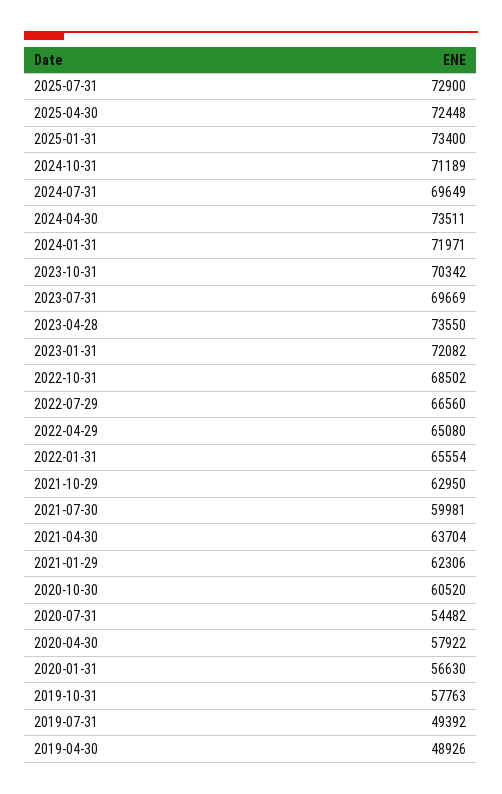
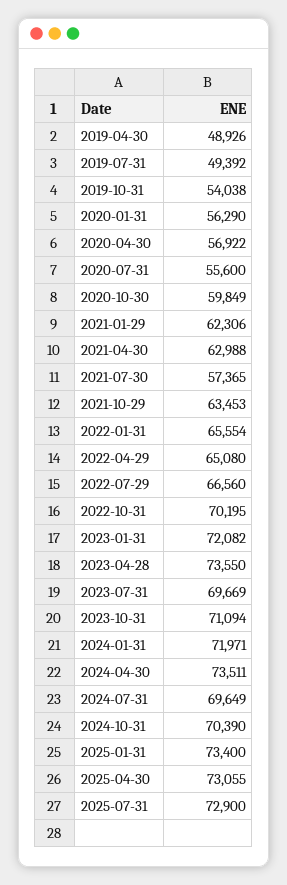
  {
    "2025-07-31": 72900,
-   "2025-04-30": 72448,
+   "2025-04-30": 73055,
    "2025-01-31": 73400,
-   "2024-10-31": 71189,
+   "2024-10-31": 70390,
    "2024-07-31": 69649,
    "2024-04-30": 73511,
    "2024-01-31": 71971,
-   "2023-10-31": 70342,
+   "2023-10-31": 71094,
    "2023-07-31": 69669,
    "2023-04-28": 73550,
    "2023-01-31": 72082,
-   "2022-10-31": 68502,
+   "2022-10-31": 70195,
    "2022-07-29": 66560,
    "2022-04-29": 65080,
    "2022-01-31": 65554,
-   "2021-10-29": 62950,
+   "2021-10-29": 63453,
-   "2021-07-30": 59981,
+   "2021-07-30": 57365,
-   "2021-04-30": 63704,
+   "2021-04-30": 62988,
    "2021-01-29": 62306,
-   "2020-10-30": 60520,
+   "2020-10-30": 59849,
-   "2020-07-31": 54482,
+   "2020-07-31": 55600,
-   "2020-04-30": 57922,
+   "2020-04-30": 56922,
-   "2020-01-31": 56630,
+   "2020-01-31": 56290,
-   "2019-10-31": 57763,
+   "2019-10-31": 54038,
    "2019-07-31": 49392,
    "2019-04-30": 48926
  }

